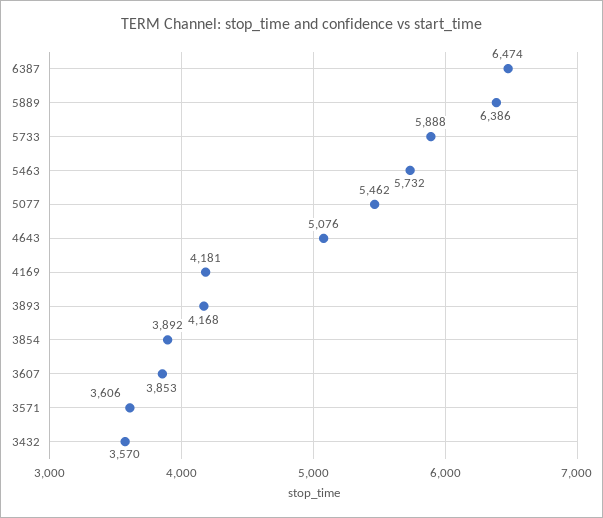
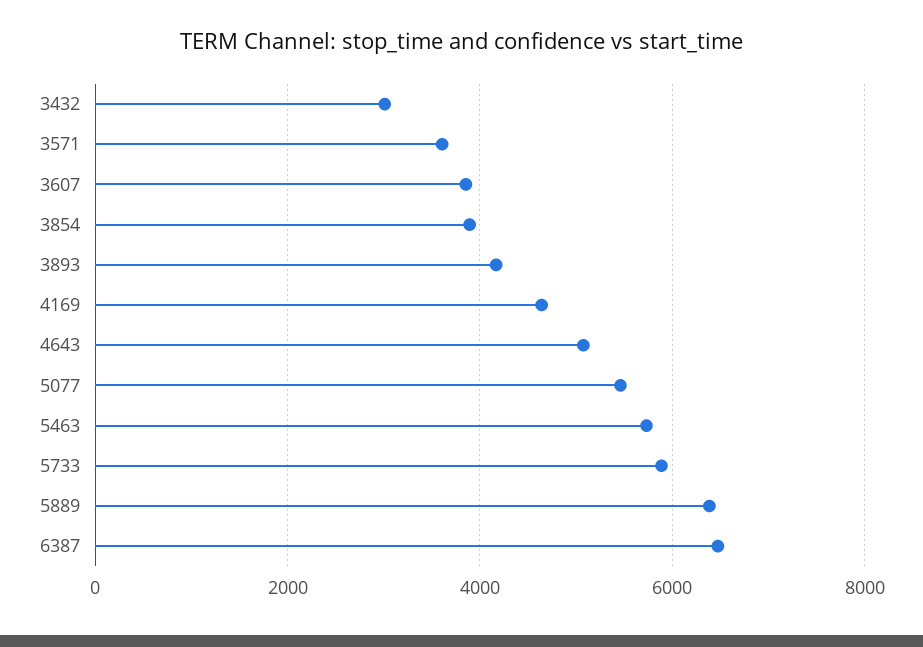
  {
    "6387": 6474,
    "5889": 6386,
    "5733": 5888,
    "5463": 5732,
    "5077": 5462,
    "4643": 5076,
-   "4169": 4181,
+   "4169": 4600,
    "3893": 4168,
    "3854": 3892,
    "3607": 3853,
    "3571": 3606,
-   "3432": 3570
+   "3432": 3000
  }

